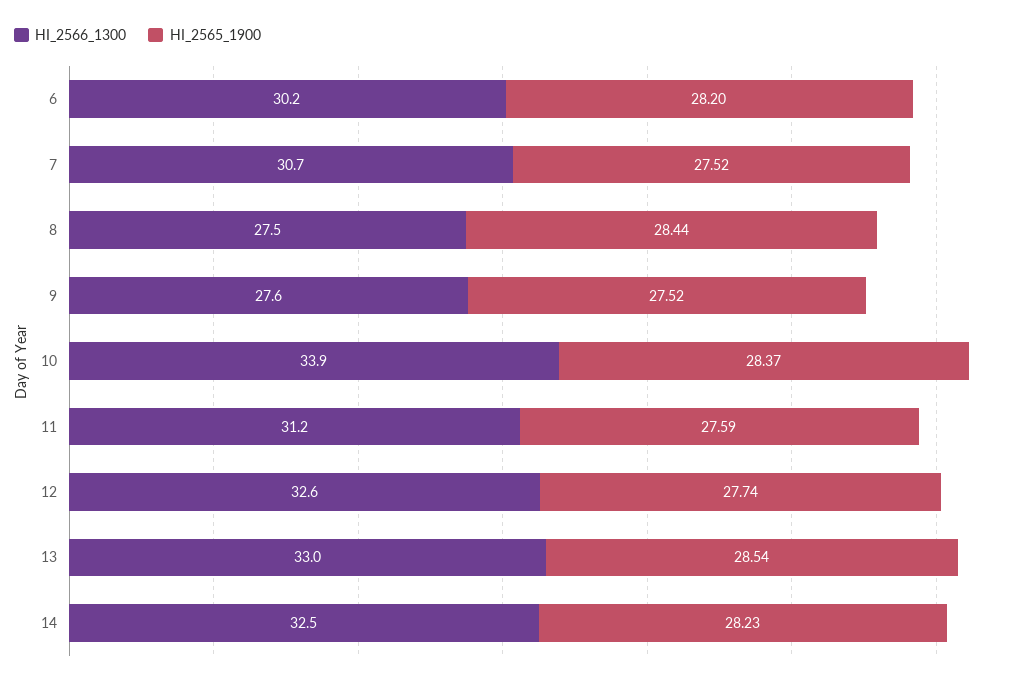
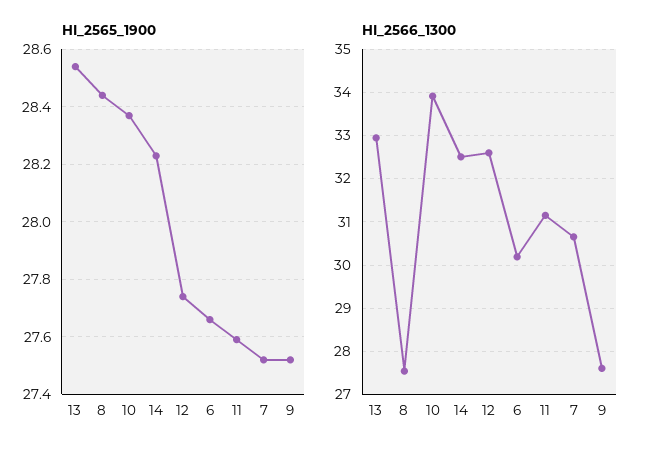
  {
    "HI_2566_1300": {
      "6": 30.2,
      "7": 30.7,
      "8": 27.5,
      "9": 27.6,
      "10": 33.9,
      "11": 31.2,
      "12": 32.6,
      "13": 33,
      "14": 32.5
    },
    "HI_2565_1900": {
-     "6": 28.2,
+     "6": 27.65,
      "7": 27.52,
      "8": 28.44,
      "9": 27.52,
      "10": 28.37,
      "11": 27.59,
      "12": 27.74,
      "13": 28.54,
      "14": 28.23
    }
  }

